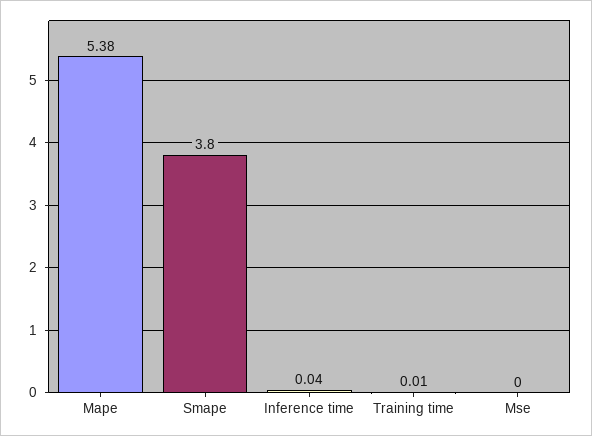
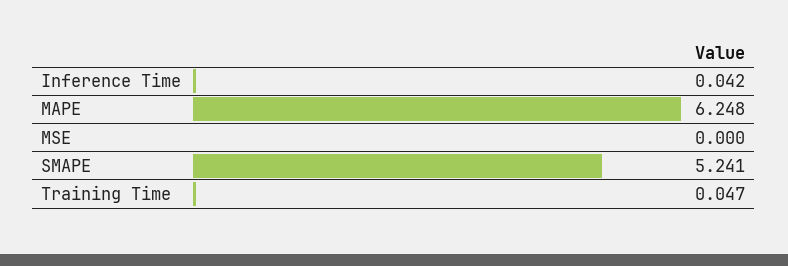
  {
-   "Mape": 5.38,
+   "Mape": 6.248,
-   "Smape": 3.8,
+   "Smape": 5.241,
    "Inference time": 0.042,
-   "Training time": 0.01,
+   "Training time": 0.047,
    "Mse": 0
  }

